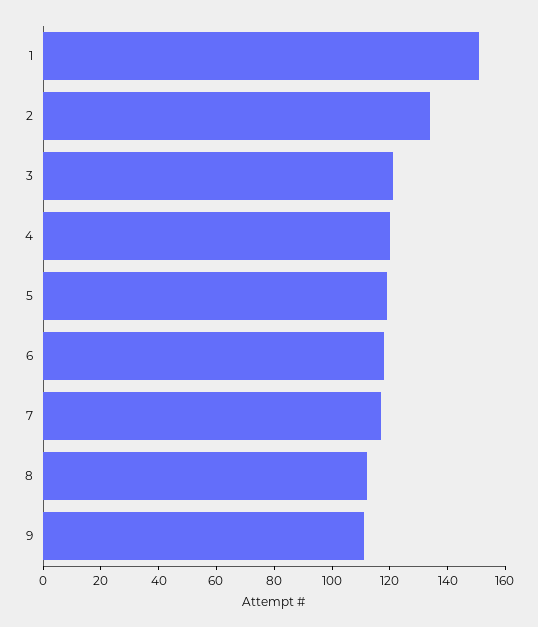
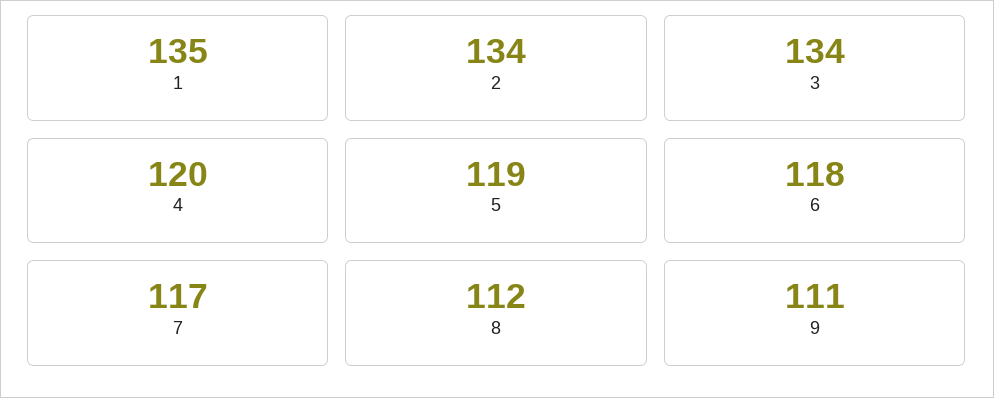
  {
-   "1": 150,
+   "1": 135,
    "2": 134,
-   "3": 120,
+   "3": 134,
    "4": 120,
    "5": 119,
    "6": 118,
    "7": 117,
    "8": 112,
    "9": 111
  }

